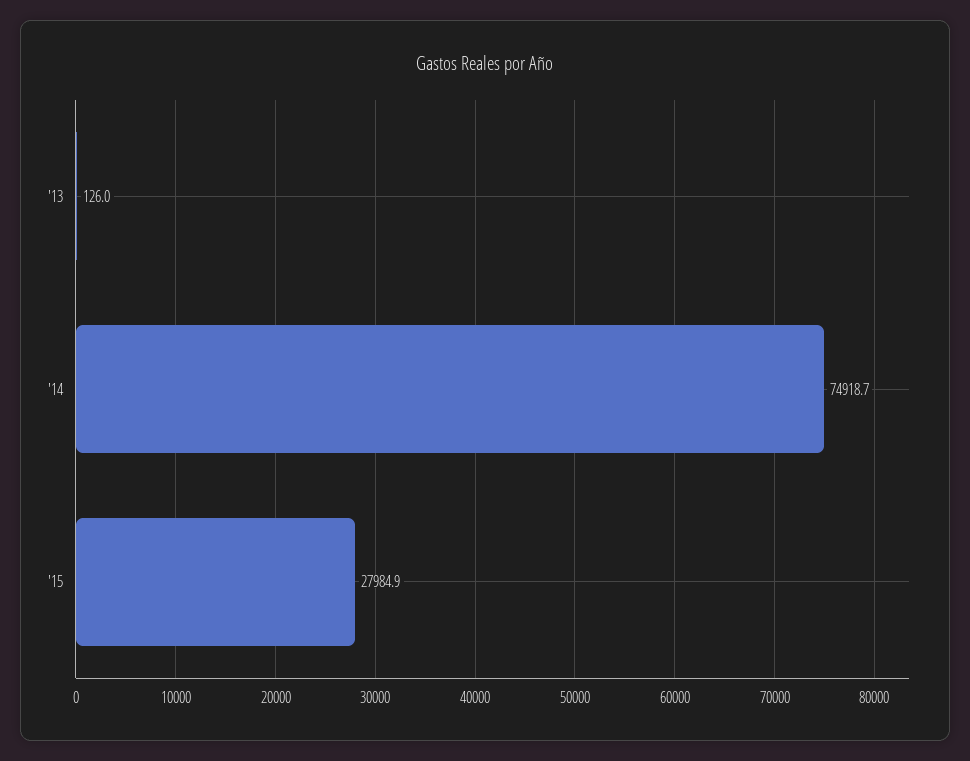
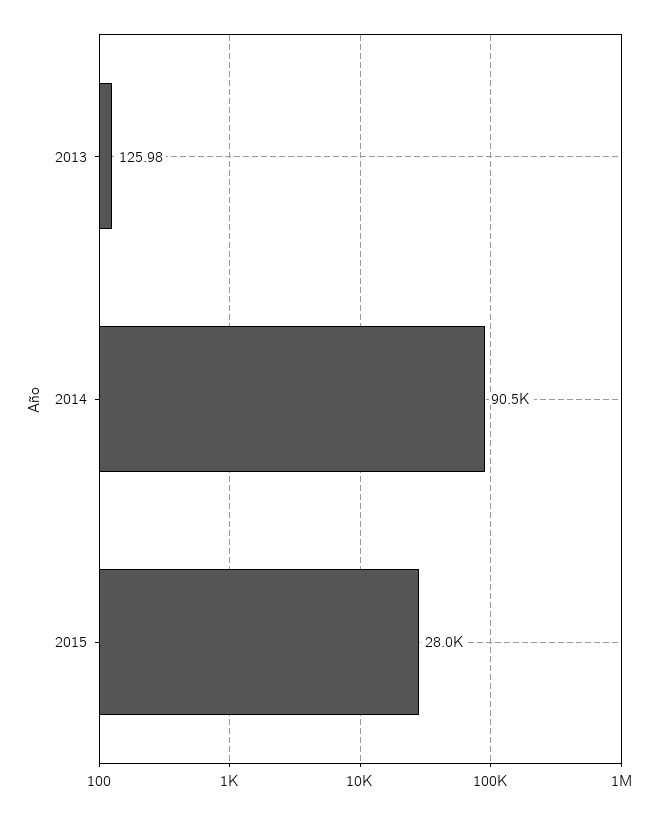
  {
    "'13": 125.98,
-   "'14": 74918.7,
+   "'14": 90500,
    "'15": 27984.9
  }

